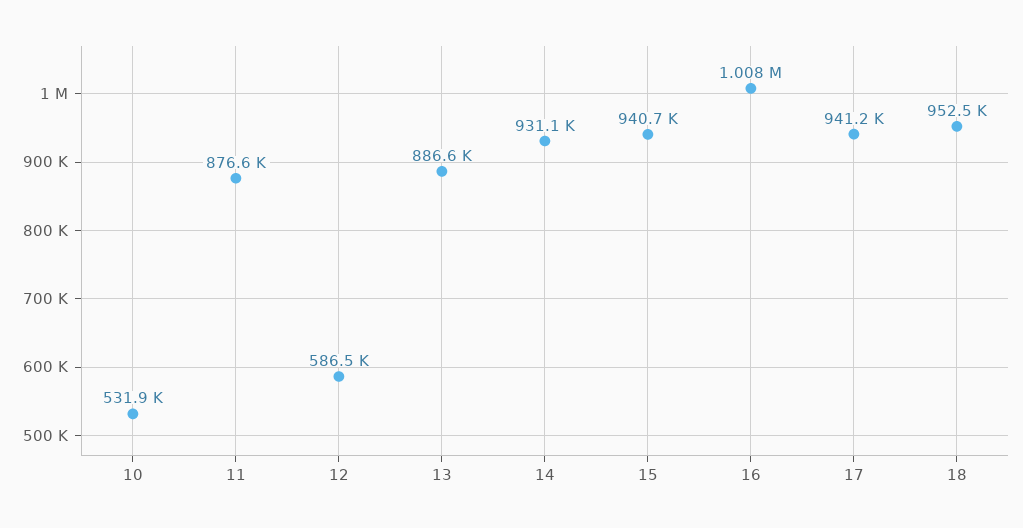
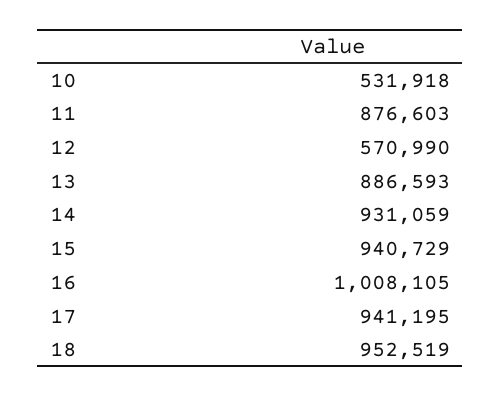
  {
    "10": 531918,
    "11": 876603,
-   "12": 586500,
+   "12": 570990,
    "13": 886593,
    "14": 931059,
    "15": 940729,
    "16": 1008105,
    "17": 941195,
    "18": 952519
  }

